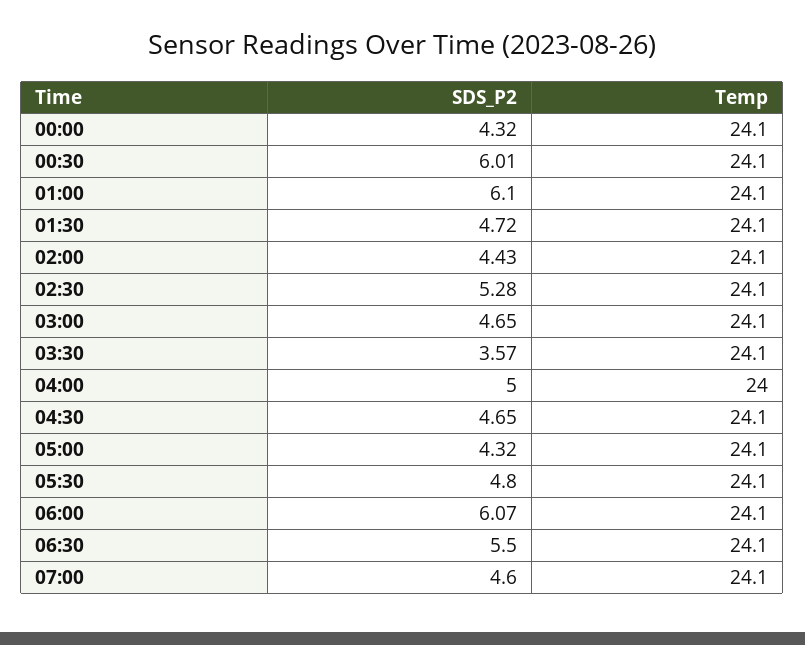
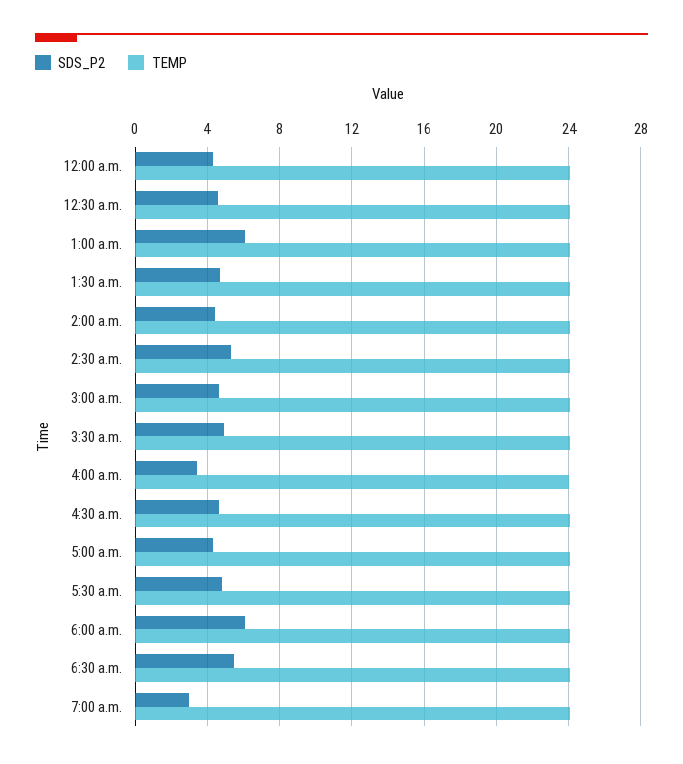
  {
    "SDS_P2": {
      "00:00": 4.32,
-     "00:30": 6.01,
+     "00:30": 4.5,
      "01:00": 6.1,
      "01:30": 4.72,
      "02:00": 4.43,
      "02:30": 5.28,
      "03:00": 4.65,
-     "03:30": 3.57,
+     "03:30": 5,
-     "04:00": 5,
+     "04:00": 3.5,
      "04:30": 4.65,
      "05:00": 4.32,
      "05:30": 4.8,
      "06:00": 6.07,
      "06:30": 5.5,
-     "07:00": 4.6
+     "07:00": 3
    },
    "Temp": {
      "00:00": 24.1,
      "00:30": 24.1,
      "01:00": 24.1,
      "01:30": 24.1,
      "02:00": 24.1,
      "02:30": 24.1,
      "03:00": 24.1,
      "03:30": 24.1,
      "04:00": 24,
      "04:30": 24.1,
      "05:00": 24.1,
      "05:30": 24.1,
      "06:00": 24.1,
      "06:30": 24.1,
      "07:00": 24.1
    }
  }

